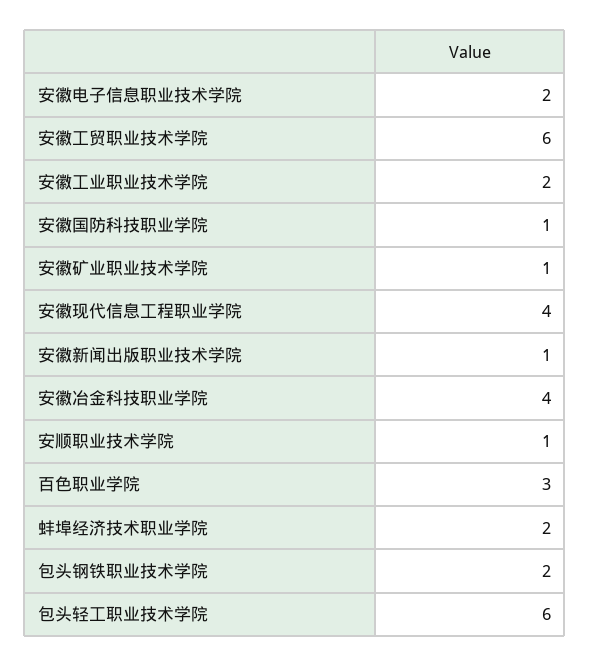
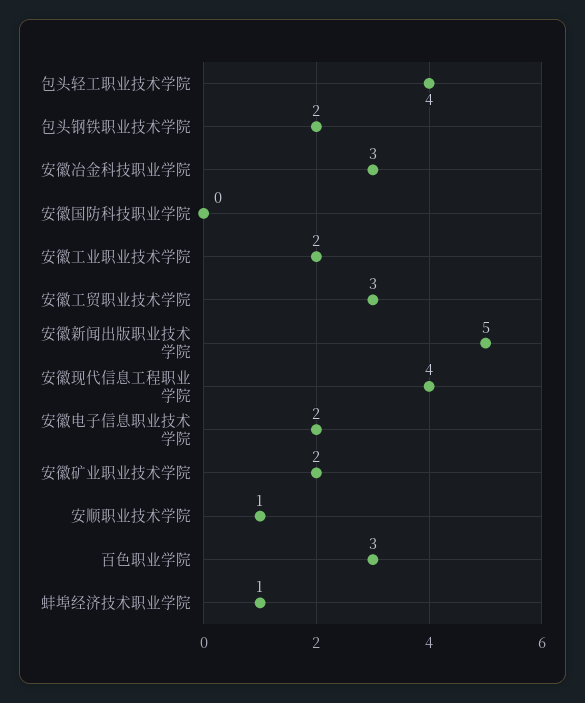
  {
    "安徽电子信息职业技术学院": 2,
-   "安徽工贸职业技术学院": 6,
+   "安徽工贸职业技术学院": 3,
    "安徽工业职业技术学院": 2,
-   "安徽国防科技职业学院": 1,
+   "安徽国防科技职业学院": 0,
-   "安徽矿业职业技术学院": 1,
+   "安徽矿业职业技术学院": 2,
    "安徽现代信息工程职业学院": 4,
-   "安徽新闻出版职业技术学院": 1,
+   "安徽新闻出版职业技术学院": 5,
-   "安徽冶金科技职业学院": 4,
+   "安徽冶金科技职业学院": 3,
    "安顺职业技术学院": 1,
    "百色职业学院": 3,
-   "蚌埠经济技术职业学院": 2,
+   "蚌埠经济技术职业学院": 1,
    "包头钢铁职业技术学院": 2,
-   "包头轻工职业技术学院": 6
+   "包头轻工职业技术学院": 4
  }

